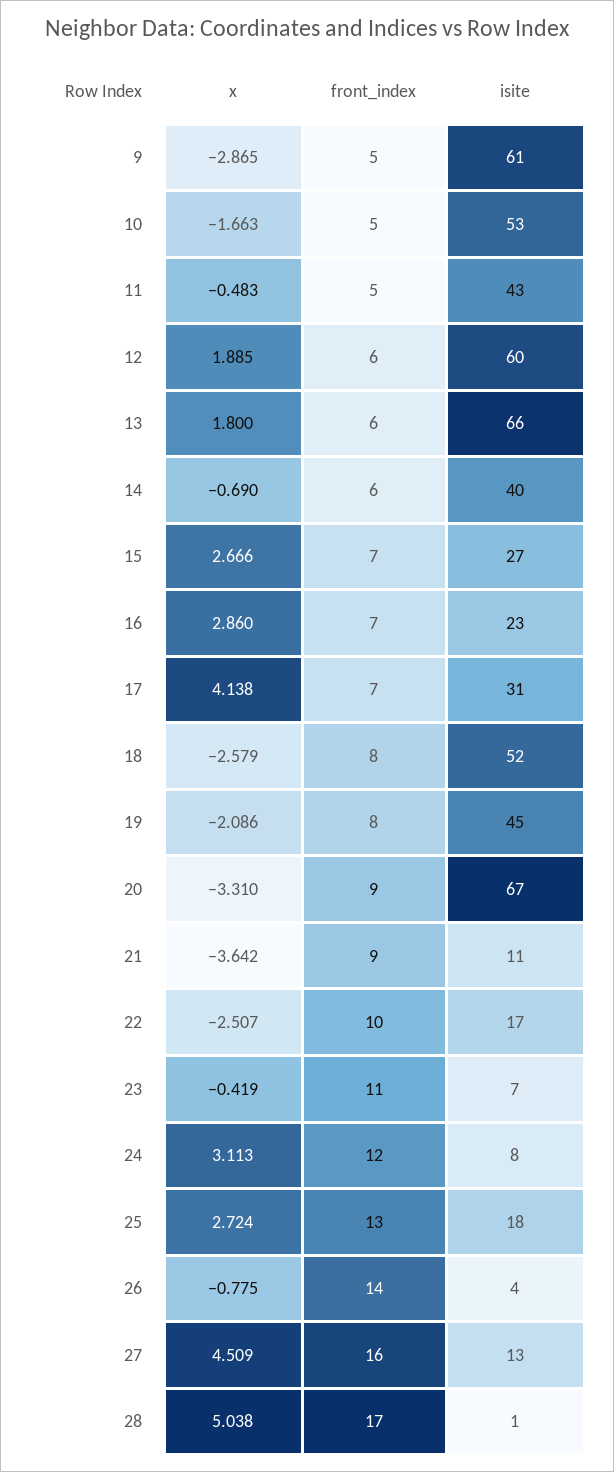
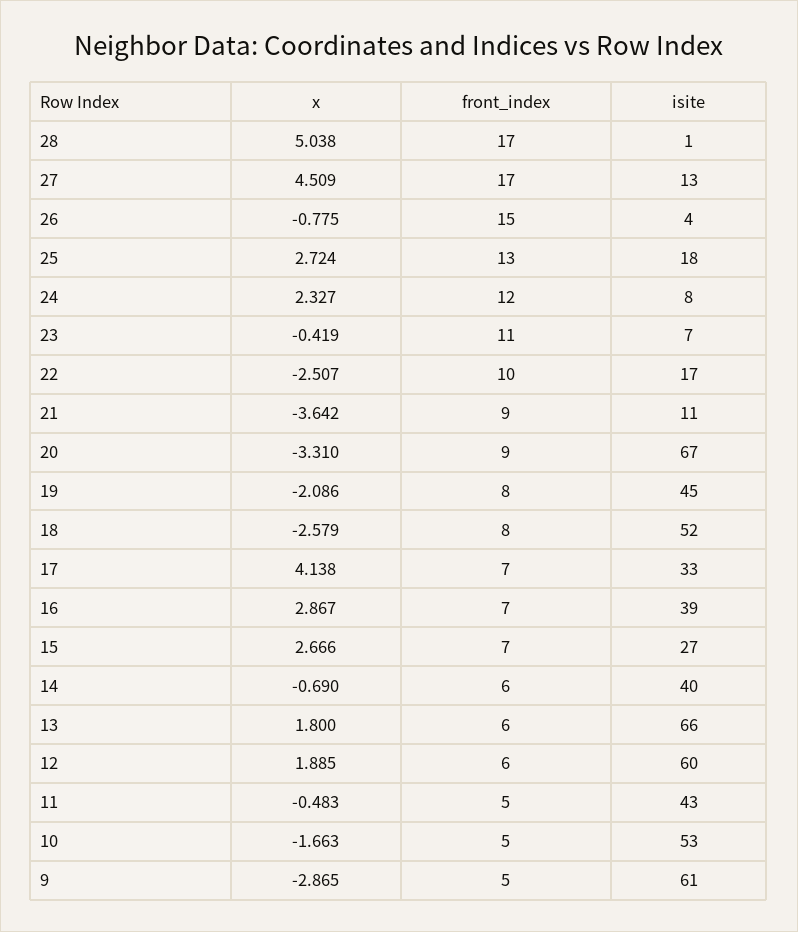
  {
    "x": {
      "9": -2.865,
      "10": -1.663,
      "11": -0.483,
      "12": 1.885,
      "13": 1.8,
      "14": -0.69,
      "15": 2.666,
-     "16": 2.86,
+     "16": 2.867,
      "17": 4.138,
      "18": -2.579,
      "19": -2.086,
      "20": -3.31,
      "21": -3.642,
      "22": -2.507,
      "23": -0.419,
-     "24": 3.113,
+     "24": 2.327,
      "25": 2.724,
      "26": -0.775,
      "27": 4.509,
      "28": 5.038
    },
    "front_index": {
      "9": 5,
      "10": 5,
      "11": 5,
      "12": 6,
      "13": 6,
      "14": 6,
      "15": 7,
      "16": 7,
      "17": 7,
      "18": 8,
      "19": 8,
      "20": 9,
      "21": 9,
      "22": 10,
      "23": 11,
      "24": 12,
      "25": 13,
-     "26": 14,
+     "26": 15,
-     "27": 16,
+     "27": 17,
      "28": 17
    },
    "isite": {
      "9": 61,
      "10": 53,
      "11": 43,
      "12": 60,
      "13": 66,
      "14": 40,
      "15": 27,
-     "16": 23,
+     "16": 39,
-     "17": 31,
+     "17": 33,
      "18": 52,
      "19": 45,
      "20": 67,
      "21": 11,
      "22": 17,
      "23": 7,
      "24": 8,
      "25": 18,
      "26": 4,
      "27": 13,
      "28": 1
    }
  }

